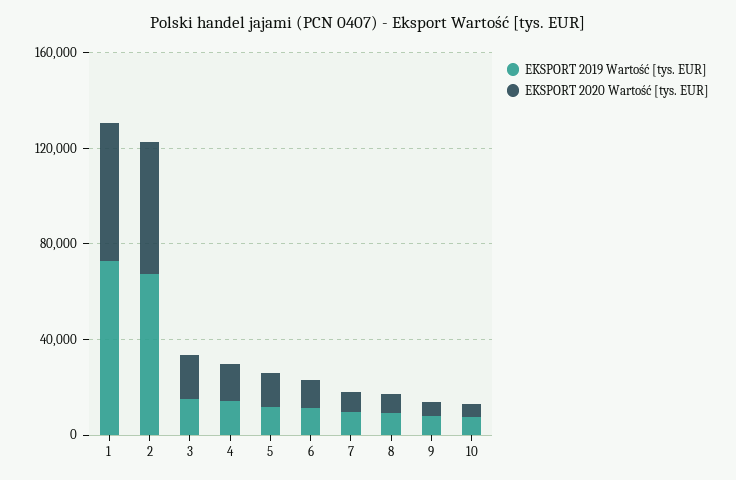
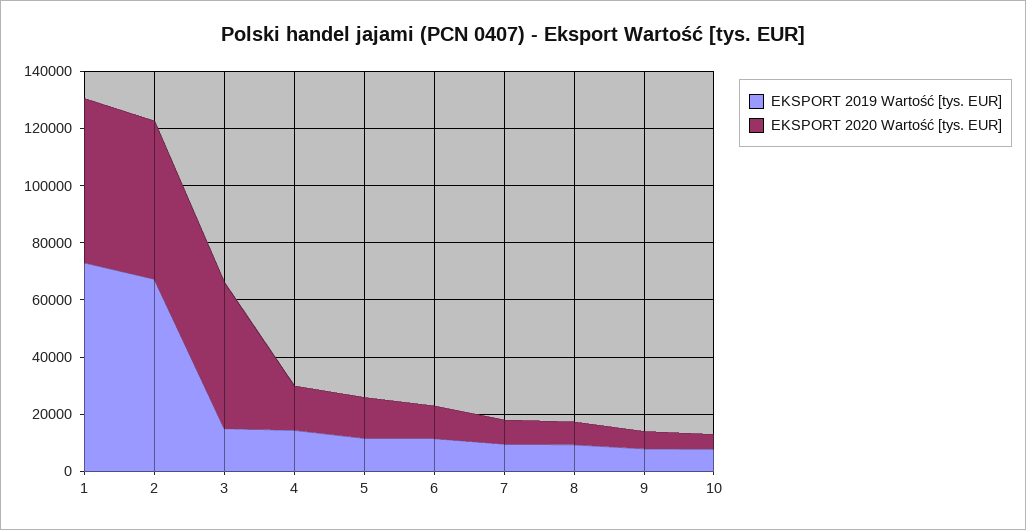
  {
    "EKSPORT 2019 Wartość [tys. EUR]": {
      "1": 75000,
      "2": 65000,
      "3": 15000,
      "4": 15000,
      "5": 10000,
      "6": 10000,
      "7": 10000,
      "8": 10000,
      "9": 10000,
      "10": 10000
    },
    "EKSPORT 2020 Wartość [tys. EUR]": {
      "1": 60000,
      "2": 55000,
-     "3": 20000,
+     "3": 50000,
      "4": 15000,
      "5": 15000,
      "6": 10000,
      "7": 10000,
      "8": 10000,
      "9": 5000,
      "10": 5000
    }
  }

